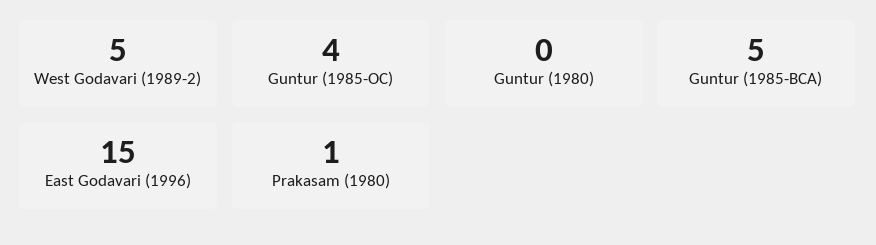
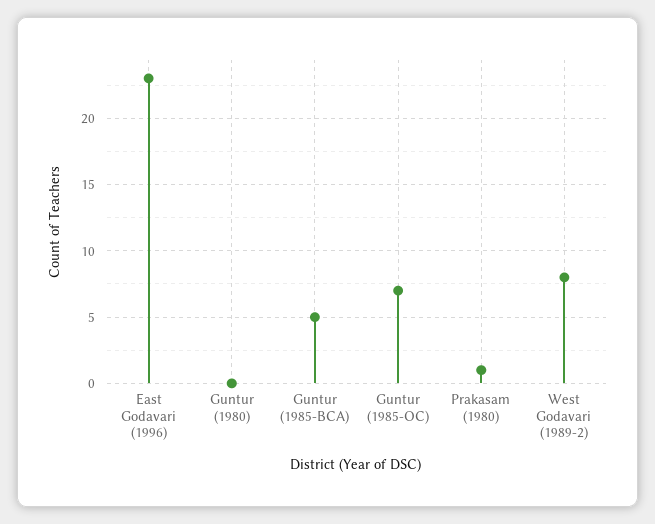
  {
-   "West Godavari (1989-2)": 5,
+   "West Godavari (1989-2)": 8,
-   "Guntur (1985-OC)": 4,
+   "Guntur (1985-OC)": 7,
    "Guntur (1980)": 0,
    "Guntur (1985-BCA)": 5,
-   "East Godavari (1996)": 15,
+   "East Godavari (1996)": 23,
    "Prakasam (1980)": 1
  }

